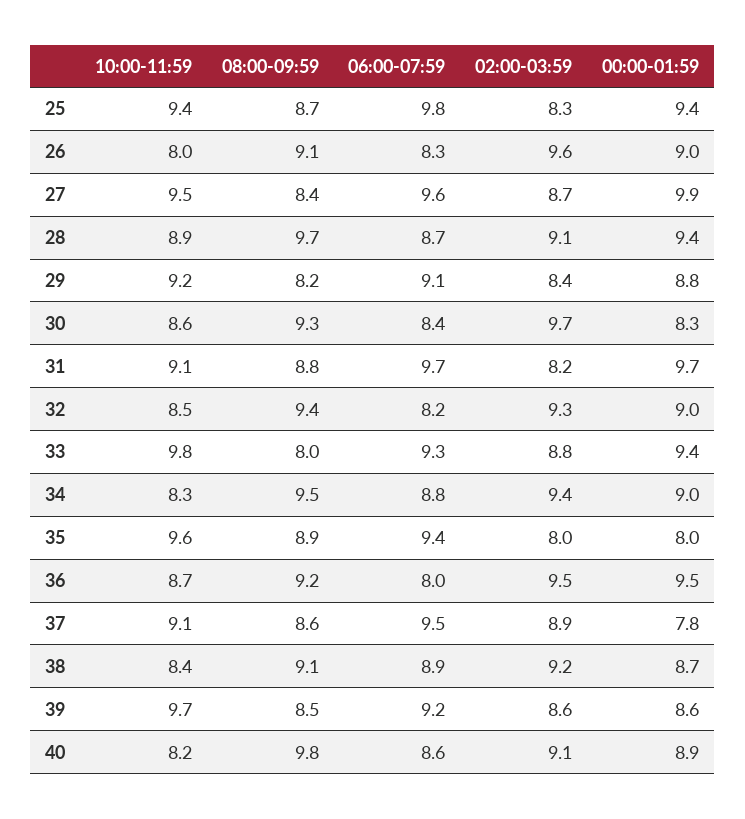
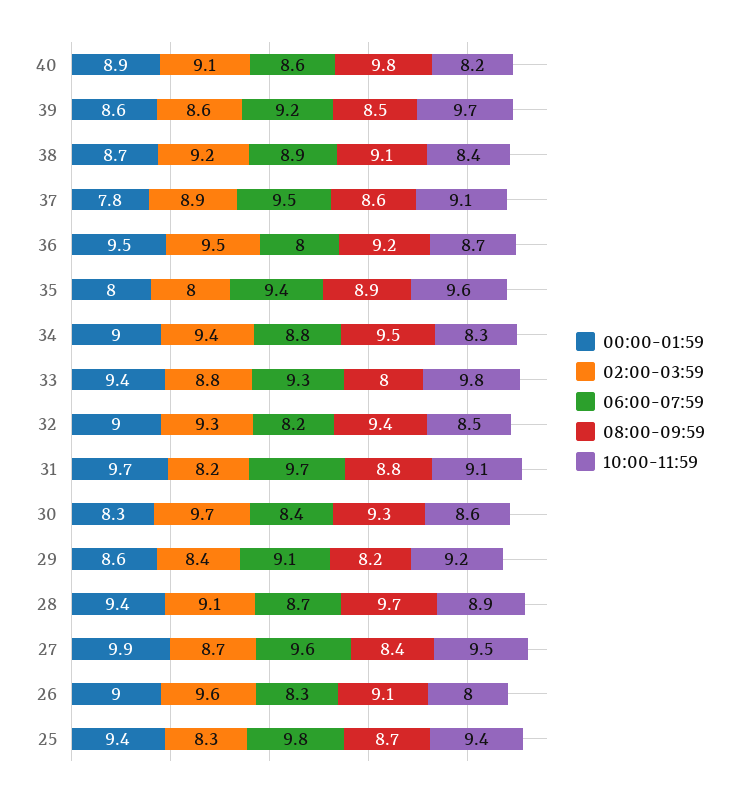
  {
    "10:00-11:59": {
      "25": 9.4,
      "26": 8,
      "27": 9.5,
      "28": 8.9,
      "29": 9.2,
      "30": 8.6,
      "31": 9.1,
      "32": 8.5,
      "33": 9.8,
      "34": 8.3,
      "35": 9.6,
      "36": 8.7,
      "37": 9.1,
      "38": 8.4,
      "39": 9.7,
      "40": 8.2
    },
    "08:00-09:59": {
      "25": 8.7,
      "26": 9.1,
      "27": 8.4,
      "28": 9.7,
      "29": 8.2,
      "30": 9.3,
      "31": 8.8,
      "32": 9.4,
      "33": 8,
      "34": 9.5,
      "35": 8.9,
      "36": 9.2,
      "37": 8.6,
      "38": 9.1,
      "39": 8.5,
      "40": 9.8
    },
    "06:00-07:59": {
      "25": 9.8,
      "26": 8.3,
      "27": 9.6,
      "28": 8.7,
      "29": 9.1,
      "30": 8.4,
      "31": 9.7,
      "32": 8.2,
      "33": 9.3,
      "34": 8.8,
      "35": 9.4,
      "36": 8,
      "37": 9.5,
      "38": 8.9,
      "39": 9.2,
      "40": 8.6
    },
    "02:00-03:59": {
      "25": 8.3,
      "26": 9.6,
      "27": 8.7,
      "28": 9.1,
      "29": 8.4,
      "30": 9.7,
      "31": 8.2,
      "32": 9.3,
      "33": 8.8,
      "34": 9.4,
      "35": 8,
      "36": 9.5,
      "37": 8.9,
      "38": 9.2,
      "39": 8.6,
      "40": 9.1
    },
    "00:00-01:59": {
      "25": 9.4,
      "26": 9,
      "27": 9.9,
      "28": 9.4,
-     "29": 8.8,
+     "29": 8.6,
      "30": 8.3,
      "31": 9.7,
      "32": 9,
      "33": 9.4,
      "34": 9,
      "35": 8,
      "36": 9.5,
      "37": 7.8,
      "38": 8.7,
      "39": 8.6,
      "40": 8.9
    }
  }

